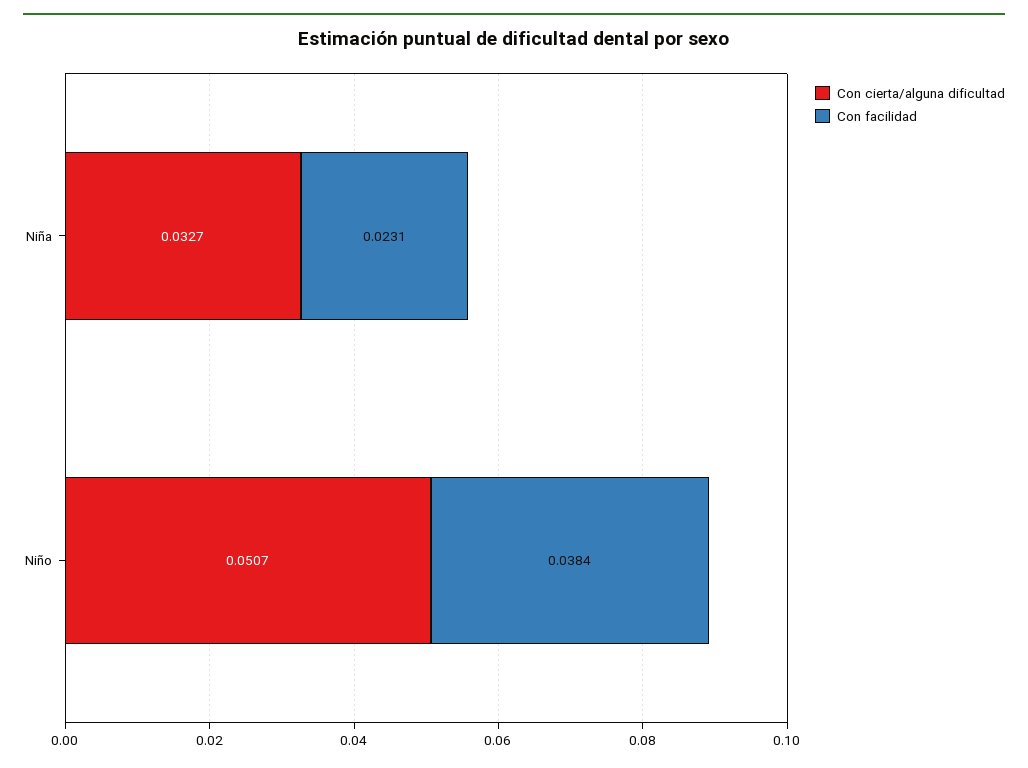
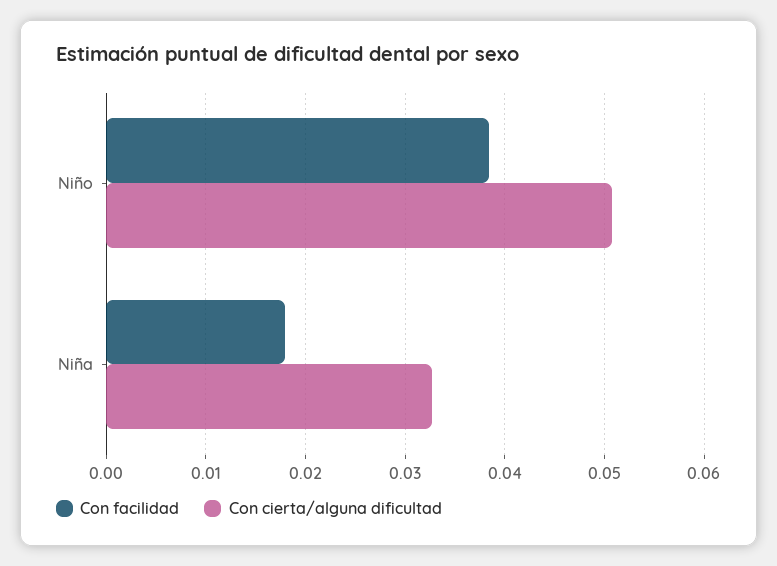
  {
    "Con cierta/alguna dificultad": {
      "Niña": 0.0327,
      "Niño": 0.0507
    },
    "Con facilidad": {
-     "Niña": 0.0231,
+     "Niña": 0.018,
      "Niño": 0.0384
    }
  }

